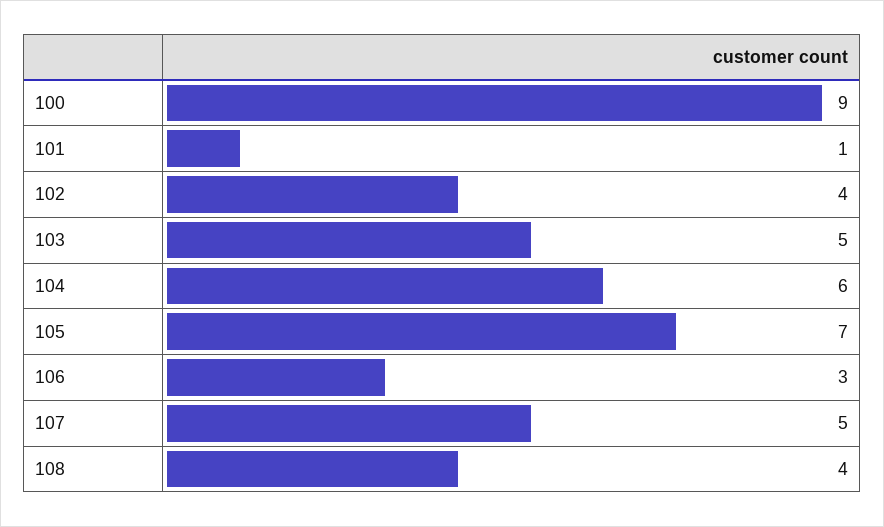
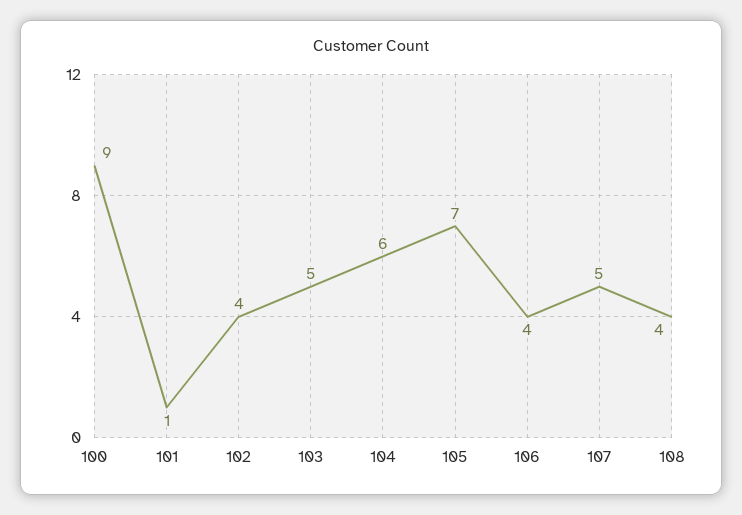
  {
    "100": 9,
    "101": 1,
    "102": 4,
    "103": 5,
    "104": 6,
    "105": 7,
-   "106": 3,
+   "106": 4,
    "107": 5,
    "108": 4
  }

